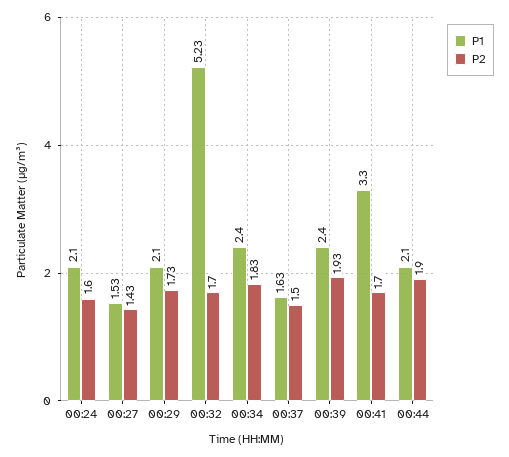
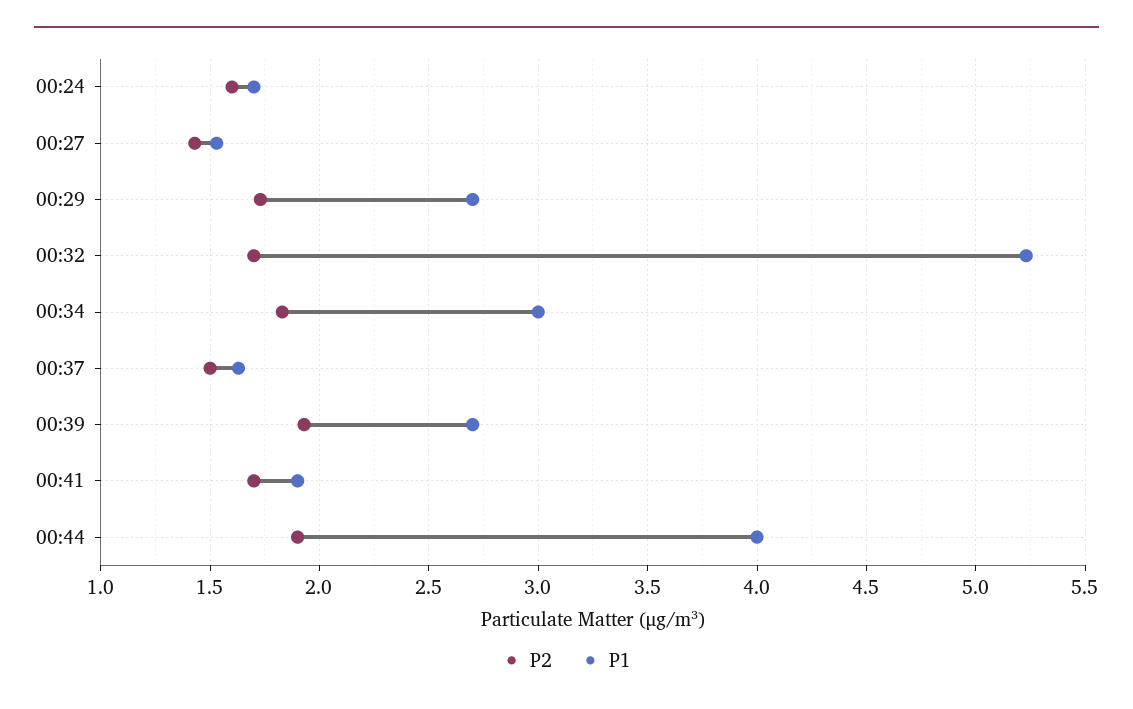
  {
    "P1": {
-     "00:24": 2.1,
+     "00:24": 1.7,
      "00:27": 1.53,
-     "00:29": 2.1,
+     "00:29": 2.7,
      "00:32": 5.23,
-     "00:34": 2.4,
+     "00:34": 3,
      "00:37": 1.63,
-     "00:39": 2.4,
+     "00:39": 2.7,
-     "00:41": 3.3,
+     "00:41": 1.9,
-     "00:44": 2.1
+     "00:44": 4
    },
    "P2": {
      "00:24": 1.6,
      "00:27": 1.43,
      "00:29": 1.73,
      "00:32": 1.7,
      "00:34": 1.83,
      "00:37": 1.5,
      "00:39": 1.93,
      "00:41": 1.7,
      "00:44": 1.9
    }
  }

